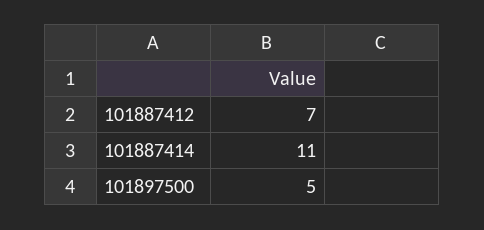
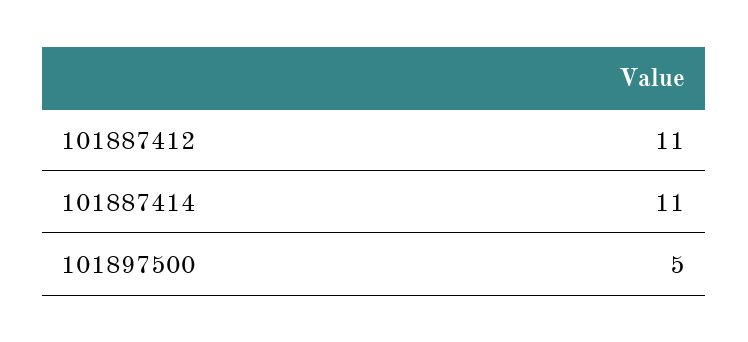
  {
-   "101887412": 7,
+   "101887412": 11,
    "101887414": 11,
    "101897500": 5
  }

